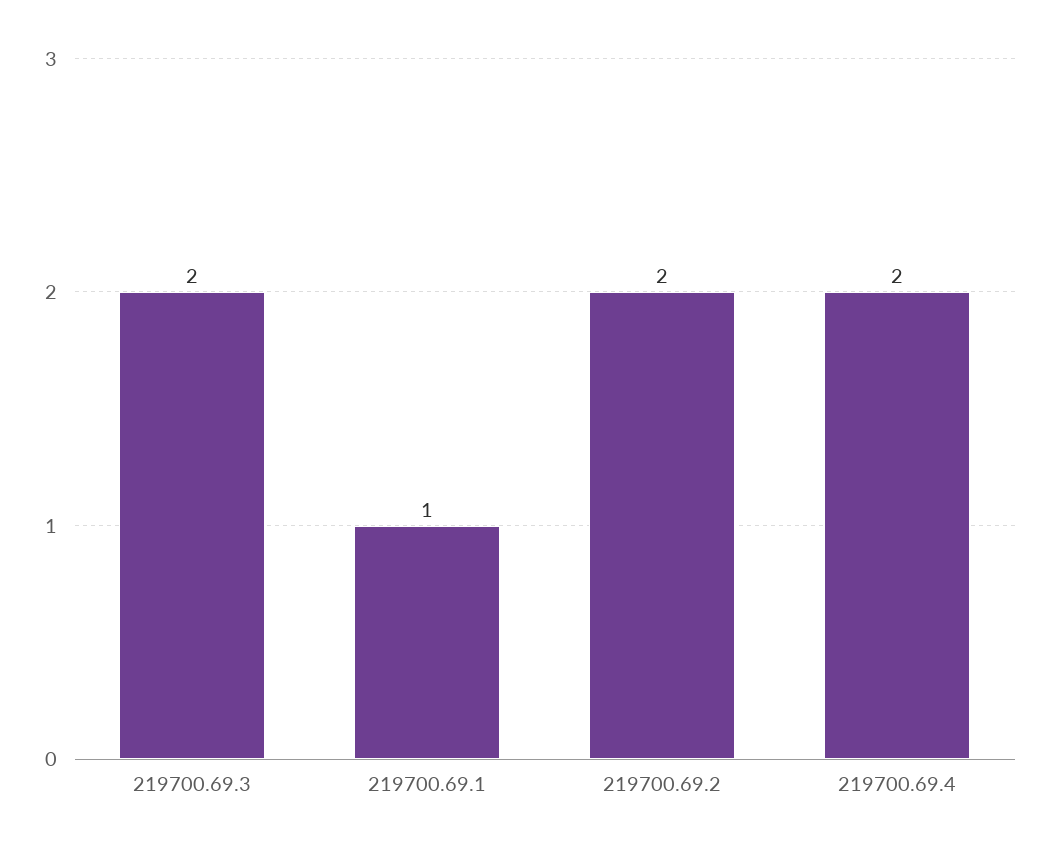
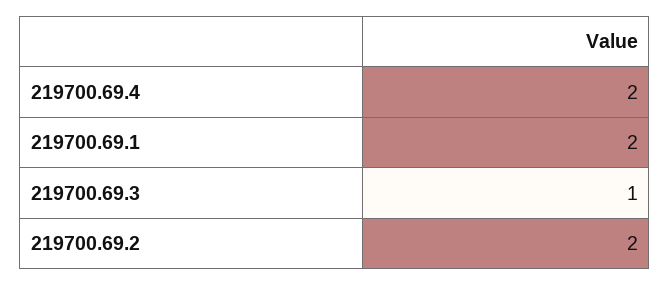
  {
-   "219700.69.3": 2,
+   "219700.69.3": 1,
-   "219700.69.1": 1,
+   "219700.69.1": 2,
    "219700.69.2": 2,
    "219700.69.4": 2
  }

